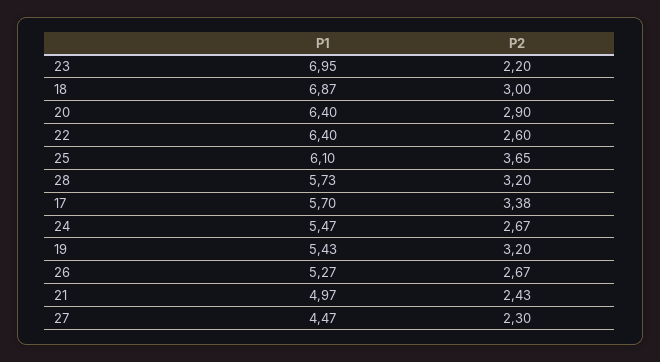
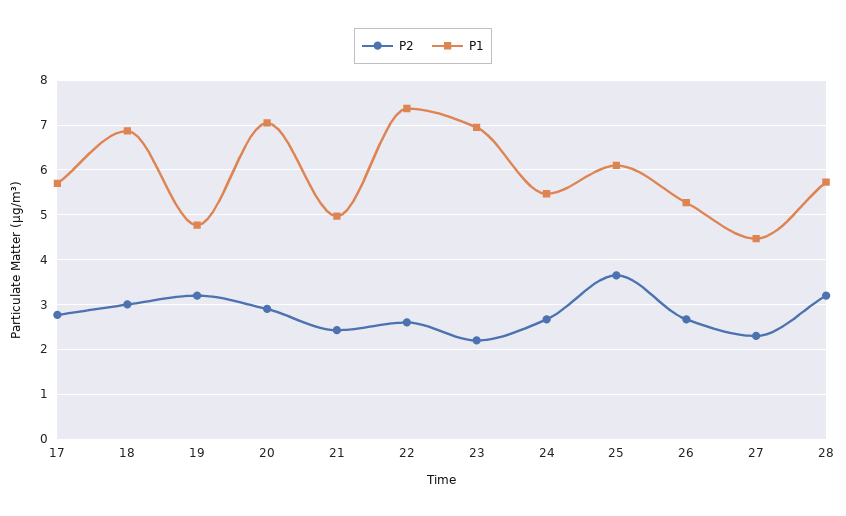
  {
    "P1": {
      "23": 6.95,
      "18": 6.87,
-     "20": 6.4,
+     "20": 7,
-     "22": 6.4,
+     "22": 7.4,
      "25": 6.1,
      "28": 5.73,
      "17": 5.7,
      "24": 5.47,
-     "19": 5.43,
+     "19": 4.8,
      "26": 5.27,
      "21": 4.97,
      "27": 4.47
    },
    "P2": {
      "23": 2.2,
      "18": 3,
      "20": 2.9,
      "22": 2.6,
      "25": 3.65,
      "28": 3.2,
-     "17": 3.38,
+     "17": 2.8,
      "24": 2.67,
      "19": 3.2,
      "26": 2.67,
      "21": 2.43,
      "27": 2.3
    }
  }

